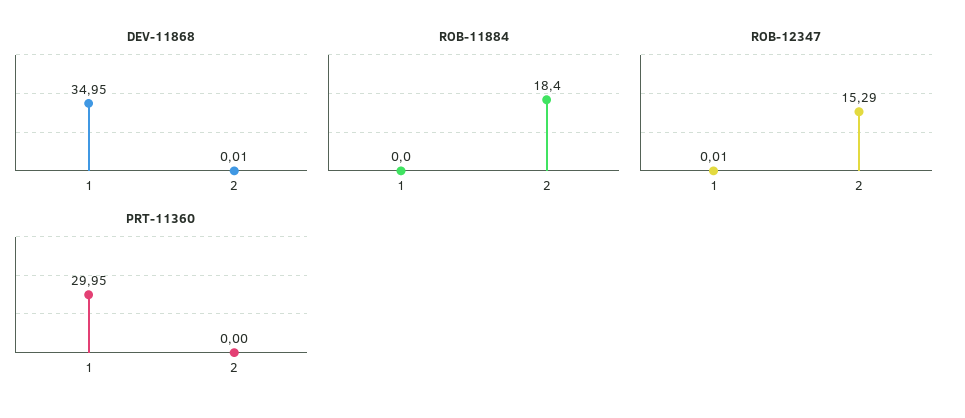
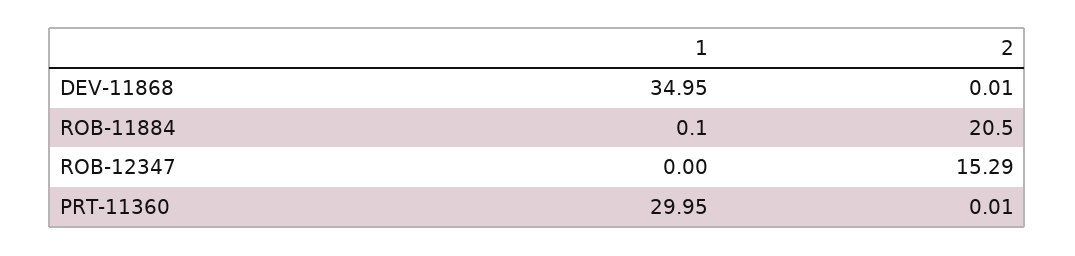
  {
    "DEV-11868": {
      "1": 34.95,
      "2": 0.01
    },
    "ROB-11884": {
-     "1": 0,
+     "1": 0.1,
-     "2": 18.4
+     "2": 20.5
    },
    "ROB-12347": {
-     "1": 0.01,
+     "1": 0,
      "2": 15.29
    },
    "PRT-11360": {
      "1": 29.95,
-     "2": 0
+     "2": 0.01
    }
  }

